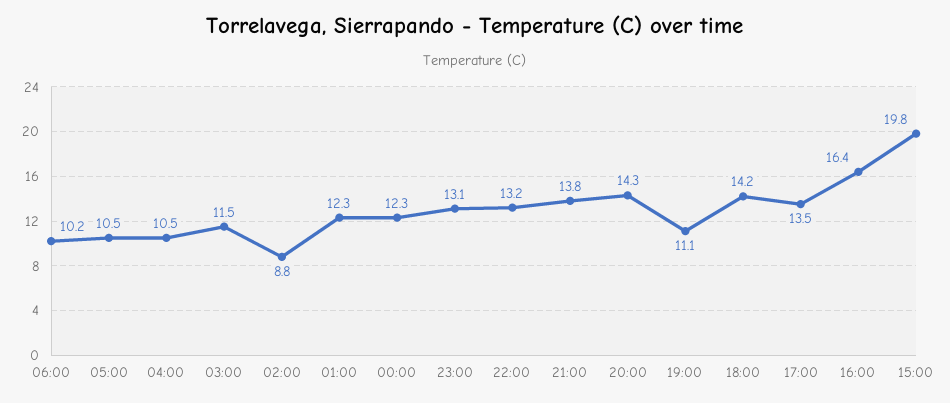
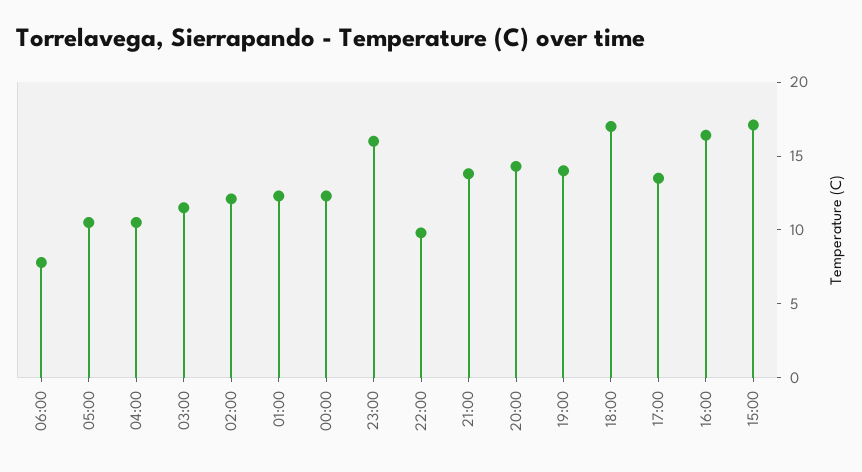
  {
-   "06:00": 10.2,
+   "06:00": 8,
    "05:00": 10.5,
    "04:00": 10.5,
    "03:00": 11.5,
-   "02:00": 8.8,
+   "02:00": 12,
    "01:00": 12.3,
    "00:00": 12.3,
-   "23:00": 13.1,
+   "23:00": 16,
-   "22:00": 13.2,
+   "22:00": 10,
    "21:00": 13.8,
    "20:00": 14.3,
-   "19:00": 11.1,
+   "19:00": 14,
-   "18:00": 14.2,
+   "18:00": 17,
    "17:00": 13.5,
    "16:00": 16.4,
-   "15:00": 19.8
+   "15:00": 17
  }

